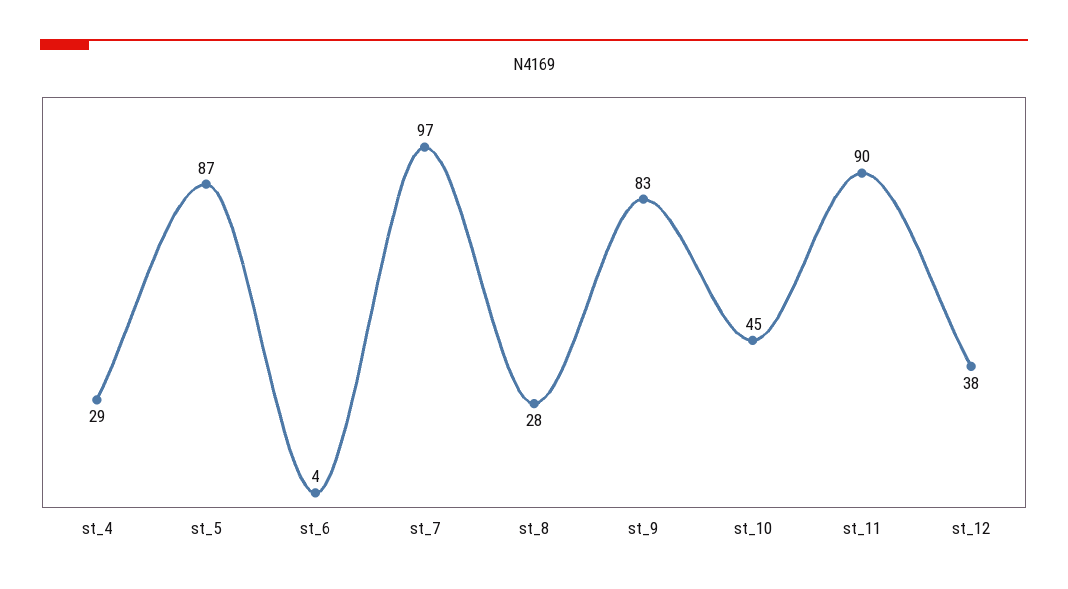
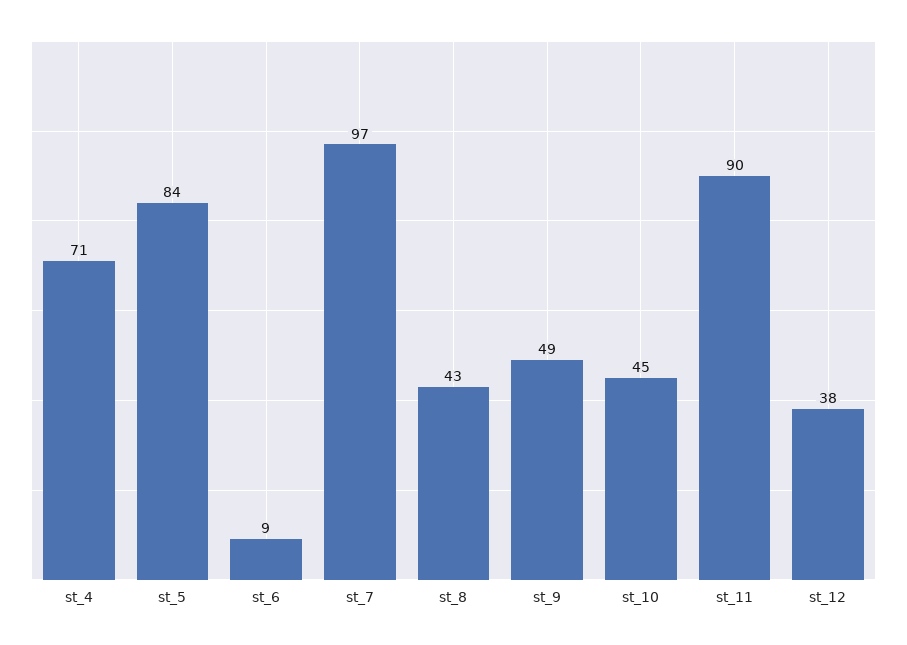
  {
-   "st_4": 29,
+   "st_4": 71,
-   "st_5": 87,
+   "st_5": 84,
-   "st_6": 4,
+   "st_6": 9,
    "st_7": 97,
-   "st_8": 28,
+   "st_8": 43,
-   "st_9": 83,
+   "st_9": 49,
    "st_10": 45,
    "st_11": 90,
    "st_12": 38
  }

